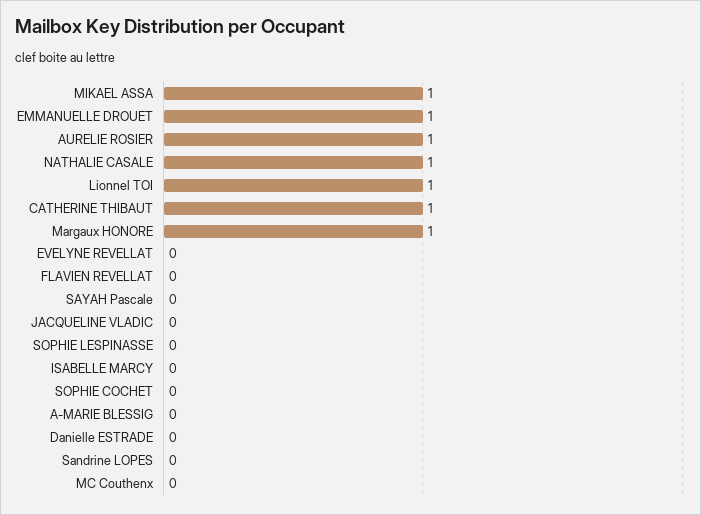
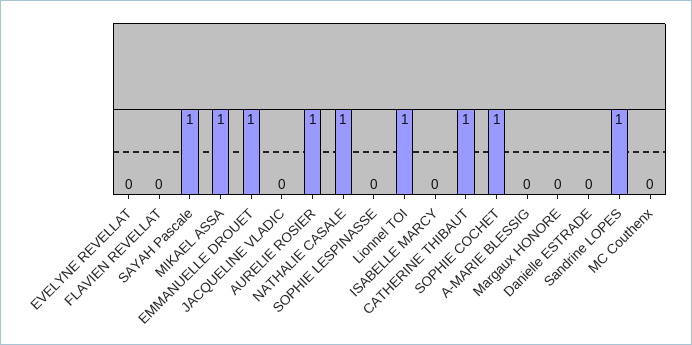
  {
    "MIKAEL ASSA": 1,
    "EMMANUELLE DROUET": 1,
    "AURELIE ROSIER": 1,
    "NATHALIE CASALE": 1,
    "Lionnel TOI": 1,
    "CATHERINE THIBAUT": 1,
-   "Margaux HONORE": 1,
+   "Margaux HONORE": 0,
    "EVELYNE REVELLAT": 0,
    "FLAVIEN REVELLAT": 0,
-   "SAYAH Pascale": 0,
+   "SAYAH Pascale": 1,
    "JACQUELINE VLADIC": 0,
    "SOPHIE LESPINASSE": 0,
    "ISABELLE MARCY": 0,
-   "SOPHIE COCHET": 0,
+   "SOPHIE COCHET": 1,
    "A-MARIE BLESSIG": 0,
    "Danielle ESTRADE": 0,
-   "Sandrine LOPES": 0,
+   "Sandrine LOPES": 1,
    "MC Couthenx": 0
  }

